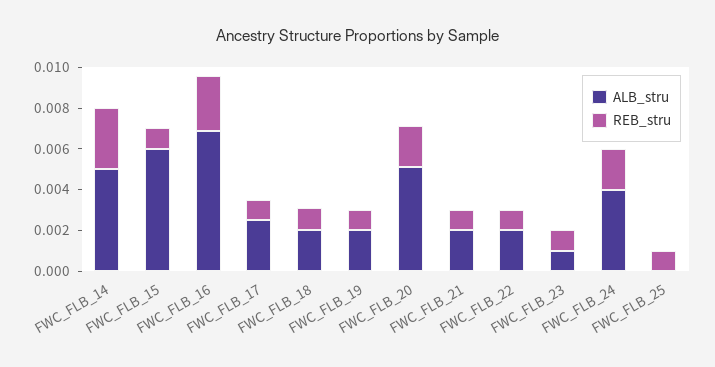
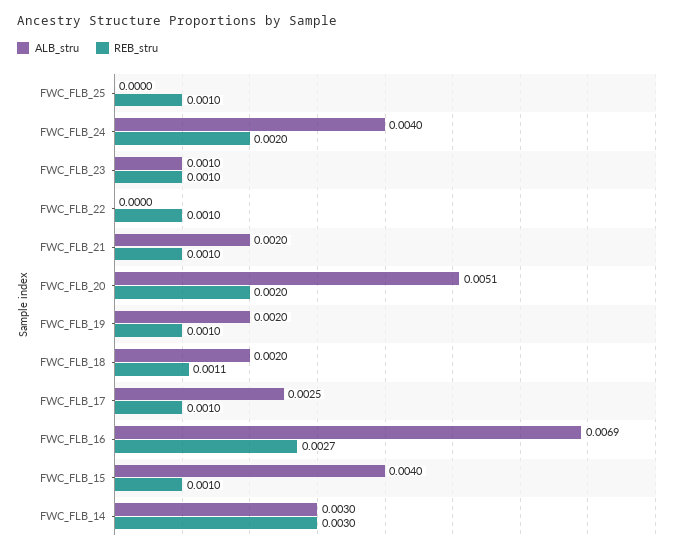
  {
    "ALB_stru": {
-     "FWC_FLB_14": 0.005,
+     "FWC_FLB_14": 0.003,
-     "FWC_FLB_15": 0.006,
+     "FWC_FLB_15": 0.004,
      "FWC_FLB_16": 0.0069,
      "FWC_FLB_17": 0.0025,
      "FWC_FLB_18": 0.002,
      "FWC_FLB_19": 0.002,
      "FWC_FLB_20": 0.0051,
      "FWC_FLB_21": 0.002,
-     "FWC_FLB_22": 0.002,
+     "FWC_FLB_22": 0,
      "FWC_FLB_23": 0.001,
      "FWC_FLB_24": 0.004,
      "FWC_FLB_25": 0
    },
    "REB_stru": {
      "FWC_FLB_14": 0.003,
      "FWC_FLB_15": 0.001,
      "FWC_FLB_16": 0.0027,
      "FWC_FLB_17": 0.001,
      "FWC_FLB_18": 0.0011,
      "FWC_FLB_19": 0.001,
      "FWC_FLB_20": 0.002,
      "FWC_FLB_21": 0.001,
      "FWC_FLB_22": 0.001,
      "FWC_FLB_23": 0.001,
      "FWC_FLB_24": 0.002,
      "FWC_FLB_25": 0.001
    }
  }

